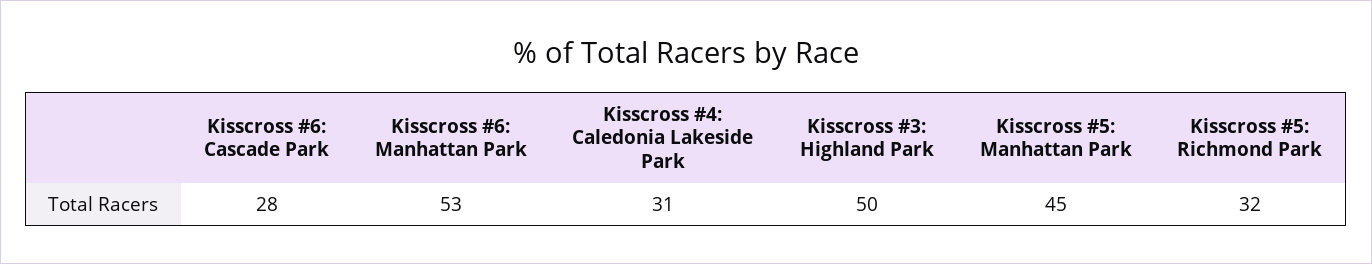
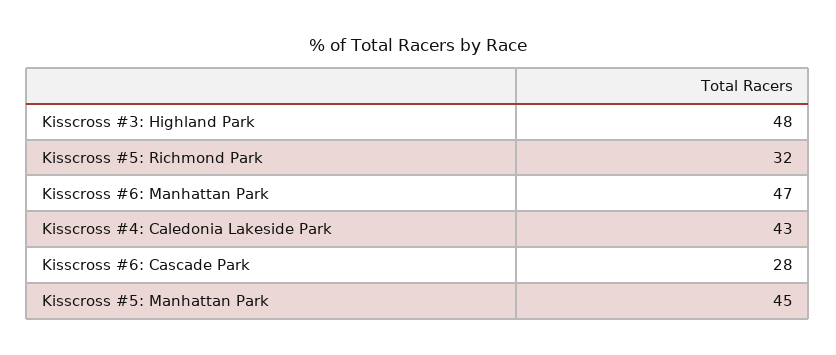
  {
    "Kisscross #6: Cascade Park": 28,
-   "Kisscross #6: Manhattan Park": 53,
+   "Kisscross #6: Manhattan Park": 47,
-   "Kisscross #4: Caledonia Lakeside Park": 31,
+   "Kisscross #4: Caledonia Lakeside Park": 43,
-   "Kisscross #3: Highland Park": 50,
+   "Kisscross #3: Highland Park": 48,
    "Kisscross #5: Manhattan Park": 45,
    "Kisscross #5: Richmond Park": 32
  }

